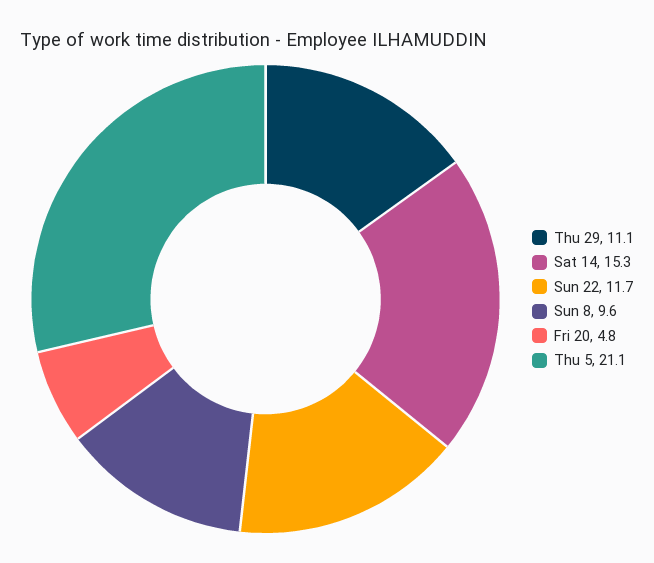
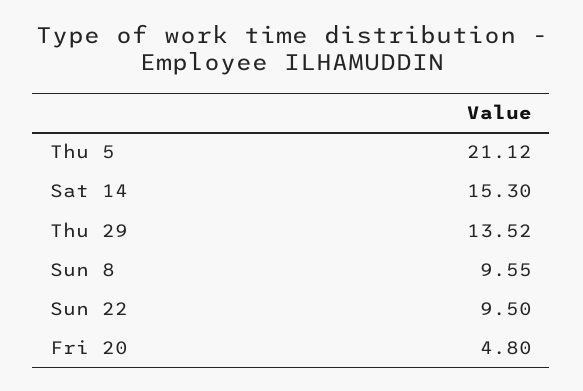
  {
-   "Thu 29": 11.1,
+   "Thu 29": 13.52,
    "Sat 14": 15.3,
-   "Sun 22": 11.7,
+   "Sun 22": 9.5,
    "Sun 8": 9.55,
    "Fri 20": 4.8,
    "Thu 5": 21.12
  }

